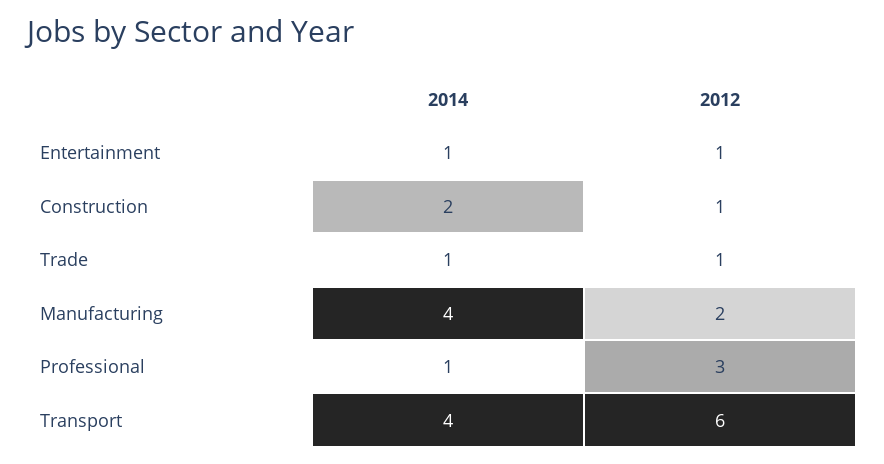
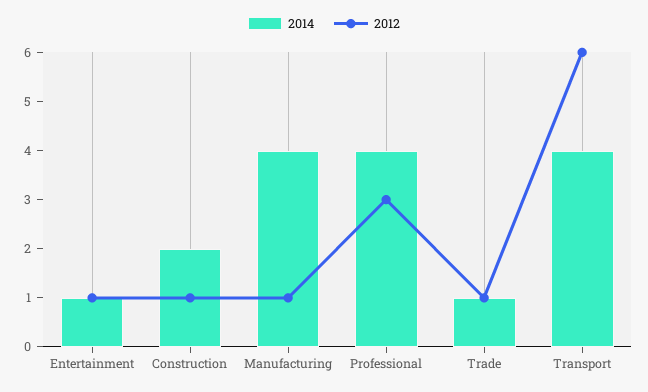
  {
    "2014": {
      "Entertainment": 1,
      "Construction": 2,
      "Trade": 1,
      "Manufacturing": 4,
-     "Professional": 1,
+     "Professional": 4,
      "Transport": 4
    },
    "2012": {
      "Entertainment": 1,
      "Construction": 1,
      "Trade": 1,
-     "Manufacturing": 2,
+     "Manufacturing": 1,
      "Professional": 3,
      "Transport": 6
    }
  }

